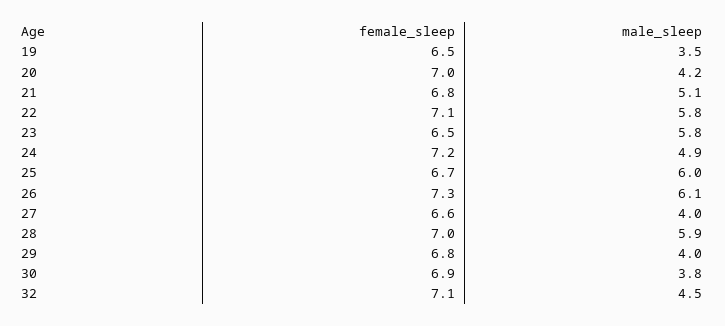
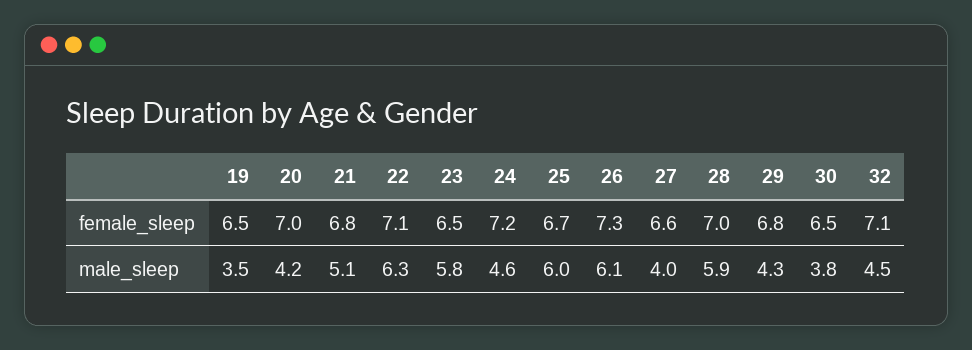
  {
    "female_sleep": {
      "19": 6.5,
      "20": 7,
      "21": 6.8,
      "22": 7.1,
      "23": 6.5,
      "24": 7.2,
      "25": 6.7,
      "26": 7.3,
      "27": 6.6,
      "28": 7,
      "29": 6.8,
-     "30": 6.9,
+     "30": 6.5,
      "32": 7.1
    },
    "male_sleep": {
      "19": 3.5,
      "20": 4.2,
      "21": 5.1,
-     "22": 5.8,
+     "22": 6.3,
      "23": 5.8,
-     "24": 4.9,
+     "24": 4.6,
      "25": 6,
      "26": 6.1,
      "27": 4,
      "28": 5.9,
-     "29": 4,
+     "29": 4.3,
      "30": 3.8,
      "32": 4.5
    }
  }

